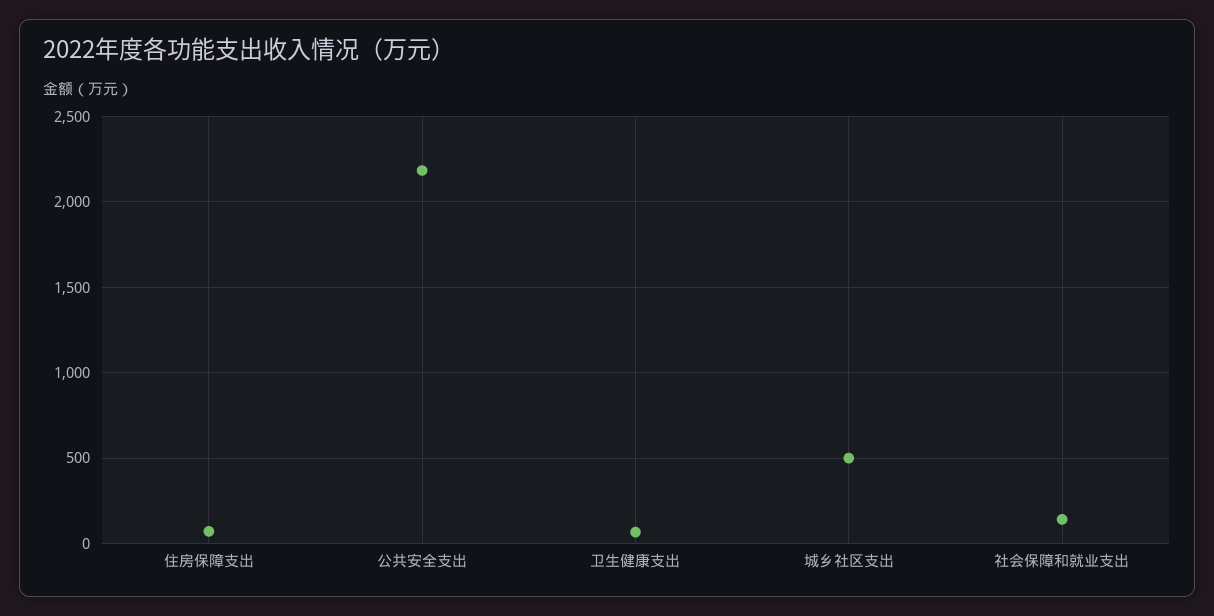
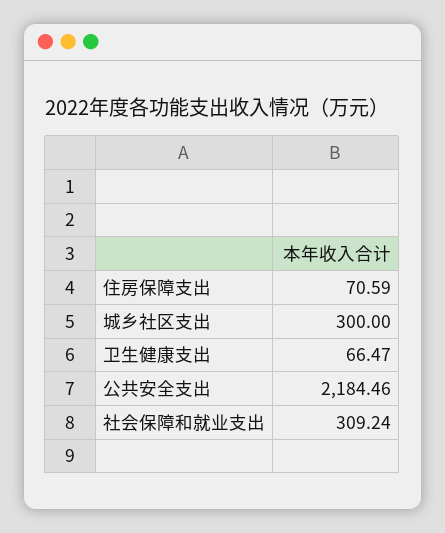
  {
    "住房保障支出": 70.59,
    "公共安全支出": 2184.46,
    "卫生健康支出": 66.47,
-   "城乡社区支出": 500,
+   "城乡社区支出": 300,
-   "社会保障和就业支出": 150
+   "社会保障和就业支出": 309.24
  }

